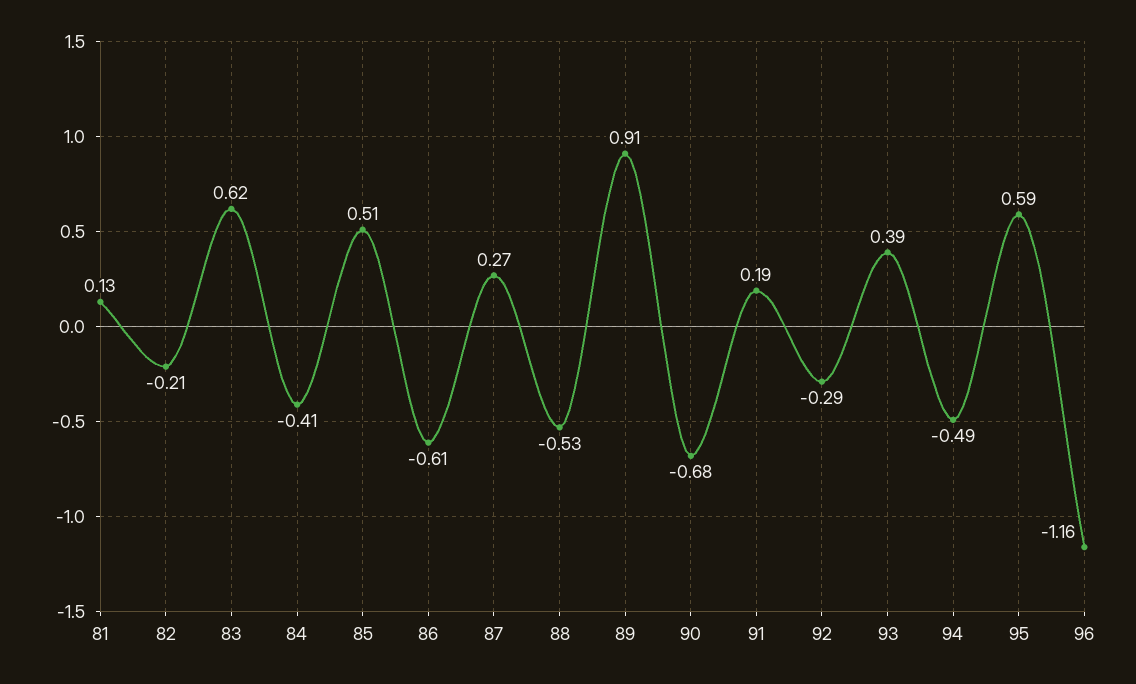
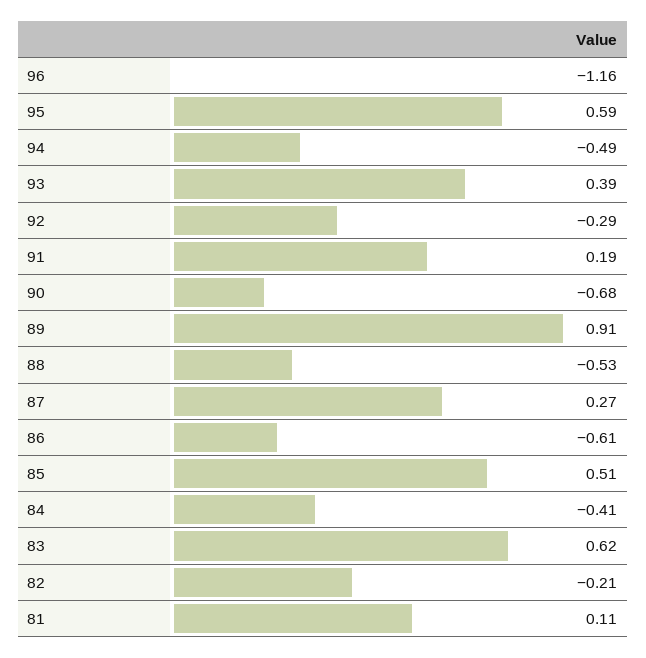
  {
-   "81": 0.13,
+   "81": 0.11,
    "82": -0.21,
    "83": 0.62,
    "84": -0.41,
    "85": 0.51,
    "86": -0.61,
    "87": 0.27,
    "88": -0.53,
    "89": 0.91,
    "90": -0.68,
    "91": 0.19,
    "92": -0.29,
    "93": 0.39,
    "94": -0.49,
    "95": 0.59,
    "96": -1.16
  }

